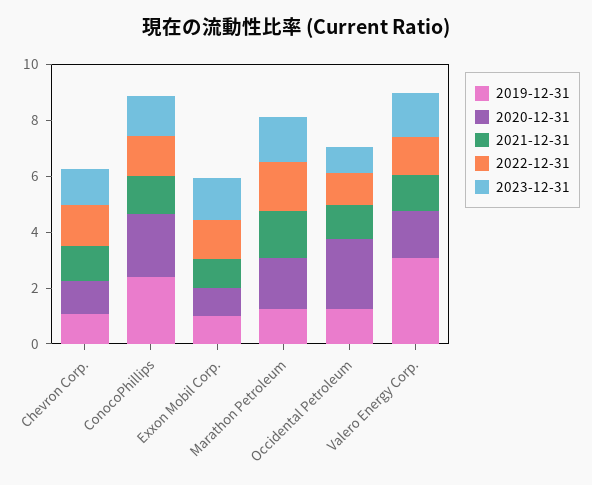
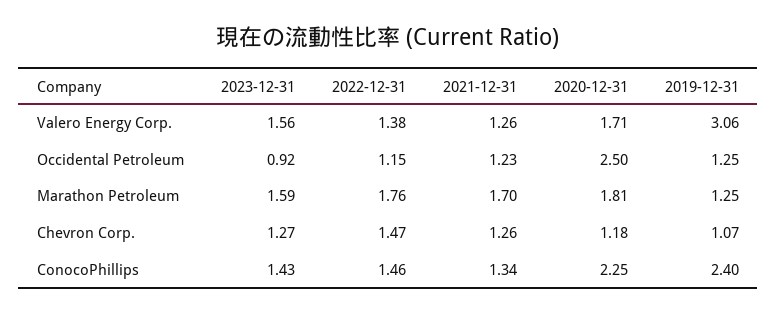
  {
    "2019-12-31": {
      "Chevron Corp.": 1.07,
      "ConocoPhillips": 2.4,
-     "Exxon Mobil Corp.": 1,
      "Marathon Petroleum": 1.25,
      "Occidental Petroleum": 1.25,
      "Valero Energy Corp.": 3.06
    },
    "2020-12-31": {
      "Chevron Corp.": 1.18,
      "ConocoPhillips": 2.25,
-     "Exxon Mobil Corp.": 1,
      "Marathon Petroleum": 1.81,
      "Occidental Petroleum": 2.5,
      "Valero Energy Corp.": 1.71
    },
    "2021-12-31": {
      "Chevron Corp.": 1.26,
      "ConocoPhillips": 1.34,
-     "Exxon Mobil Corp.": 1,
      "Marathon Petroleum": 1.7,
      "Occidental Petroleum": 1.23,
      "Valero Energy Corp.": 1.26
    },
    "2022-12-31": {
      "Chevron Corp.": 1.47,
      "ConocoPhillips": 1.46,
-     "Exxon Mobil Corp.": 1.5,
      "Marathon Petroleum": 1.76,
      "Occidental Petroleum": 1.15,
      "Valero Energy Corp.": 1.38
    },
    "2023-12-31": {
      "Chevron Corp.": 1.27,
      "ConocoPhillips": 1.43,
-     "Exxon Mobil Corp.": 1.5,
      "Marathon Petroleum": 1.59,
      "Occidental Petroleum": 0.92,
      "Valero Energy Corp.": 1.56
    }
  }

